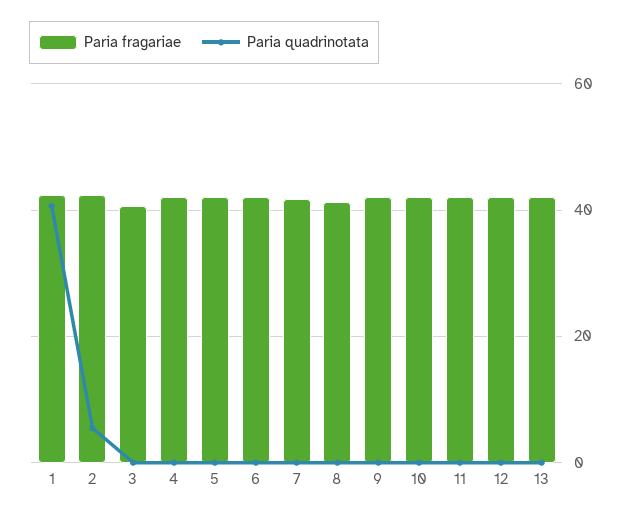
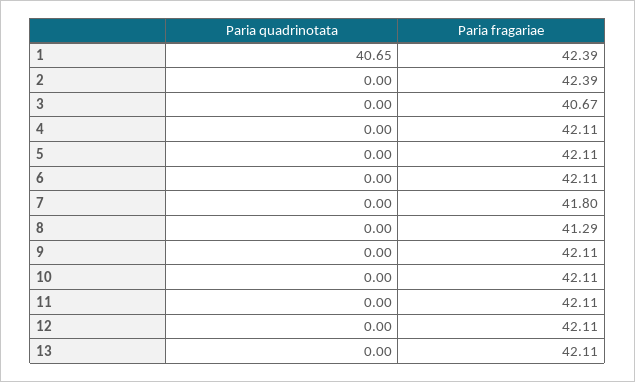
  {
    "Paria fragariae": {
      "1": 42.39,
      "2": 42.39,
      "3": 40.67,
      "4": 42.11,
      "5": 42.11,
      "6": 42.11,
      "7": 41.8,
      "8": 41.29,
      "9": 42.11,
      "10": 42.11,
      "11": 42.11,
      "12": 42.11,
      "13": 42.11
    },
    "Paria quadrinotata": {
      "1": 40.65,
-     "2": 6,
+     "2": 0,
      "3": 0,
      "4": 0,
      "5": 0,
      "6": 0,
      "7": 0,
      "8": 0,
      "9": 0,
      "10": 0,
      "11": 0,
      "12": 0,
      "13": 0
    }
  }

